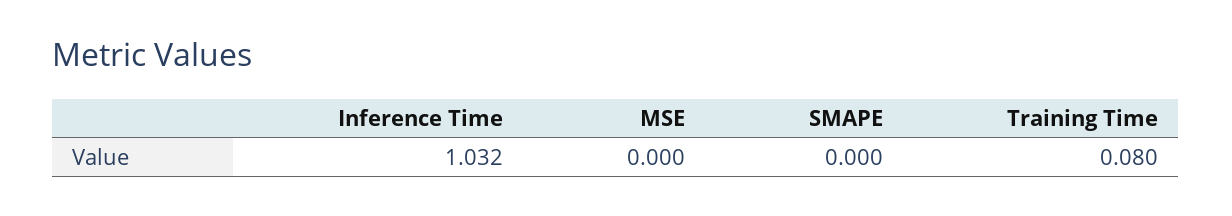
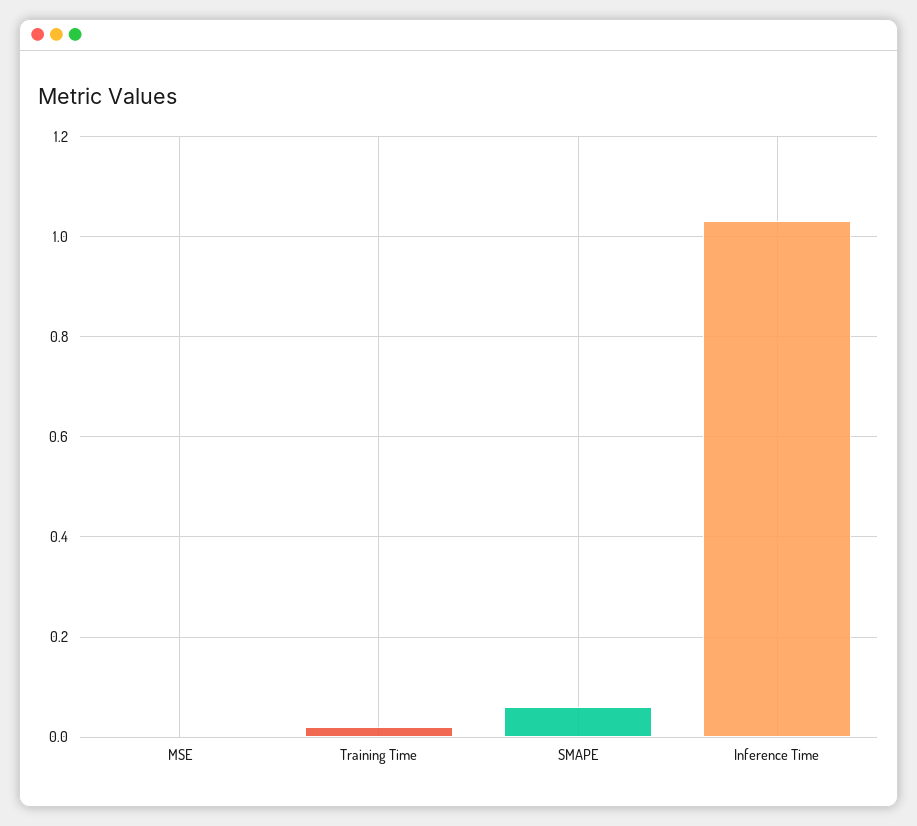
  {
    "Inference Time": 1.032,
    "MSE": 0,
-   "SMAPE": 0,
+   "SMAPE": 0.06,
-   "Training Time": 0.08
+   "Training Time": 0.02
  }

